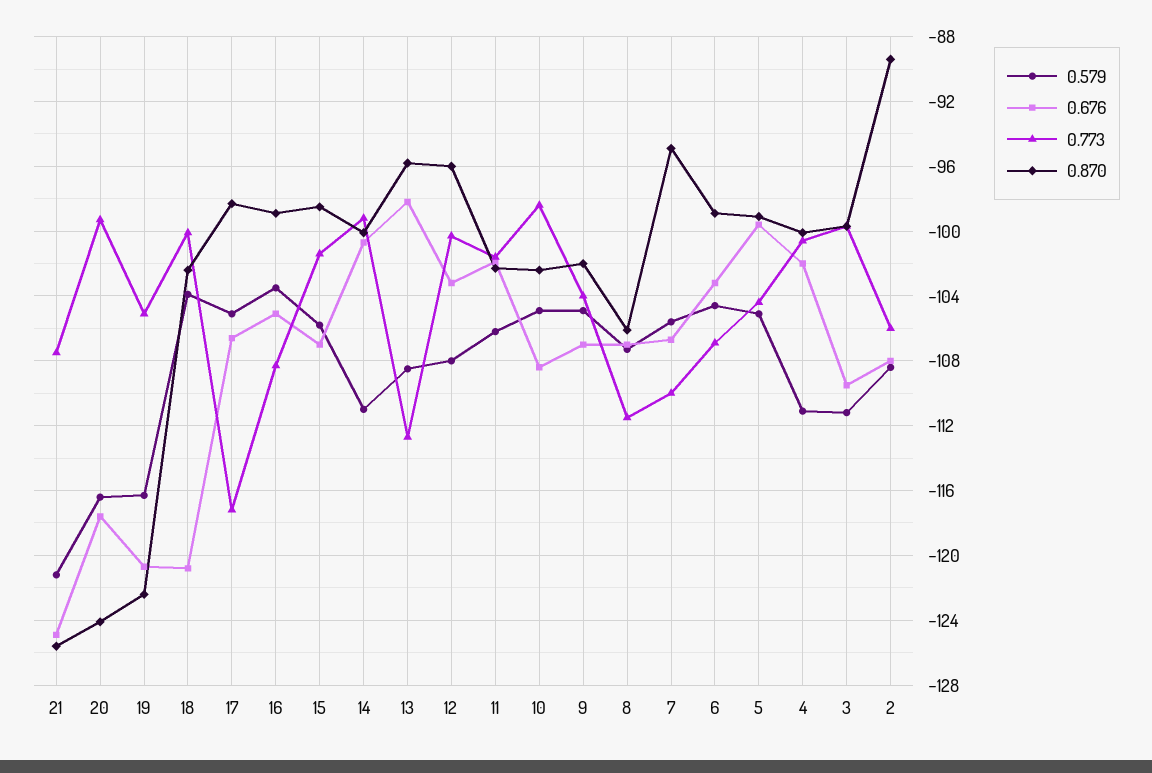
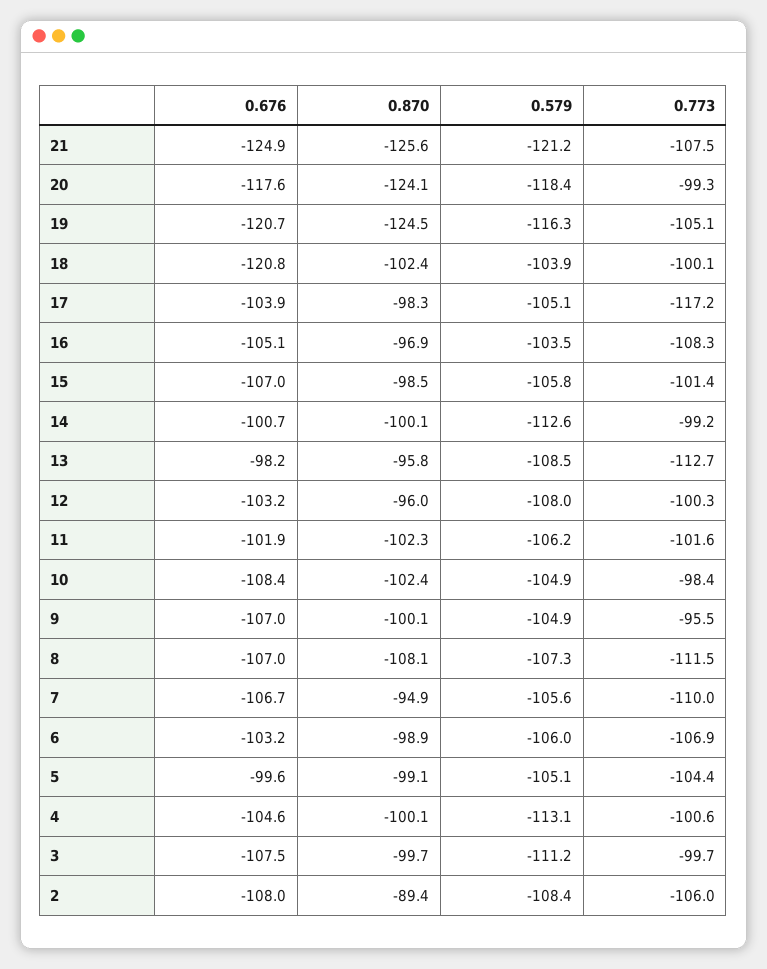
  {
    "0.579": {
      "21": -121.2,
-     "20": -116.5,
+     "20": -118.4,
      "19": -116.3,
      "18": -103.9,
      "17": -105.1,
      "16": -103.5,
      "15": -105.8,
-     "14": -111,
+     "14": -112.6,
      "13": -108.5,
      "12": -108,
      "11": -106.2,
      "10": -104.9,
      "9": -104.9,
      "8": -107.3,
      "7": -105.6,
-     "6": -104.5,
+     "6": -106,
      "5": -105.1,
-     "4": -111,
+     "4": -113.1,
      "3": -111.2,
      "2": -108.4
    },
    "0.676": {
      "21": -124.9,
      "20": -117.6,
      "19": -120.7,
      "18": -120.8,
-     "17": -106.5,
+     "17": -103.9,
      "16": -105.1,
      "15": -107,
      "14": -100.7,
      "13": -98.2,
      "12": -103.2,
      "11": -101.9,
      "10": -108.4,
      "9": -107,
      "8": -107,
      "7": -106.7,
      "6": -103.2,
      "5": -99.6,
-     "4": -102,
+     "4": -104.6,
-     "3": -109.5,
+     "3": -107.5,
      "2": -108
    },
    "0.773": {
      "21": -107.5,
      "20": -99.3,
      "19": -105.1,
      "18": -100.1,
      "17": -117.2,
      "16": -108.3,
      "15": -101.4,
      "14": -99.2,
      "13": -112.7,
      "12": -100.3,
      "11": -101.6,
      "10": -98.4,
-     "9": -104,
+     "9": -95.5,
      "8": -111.5,
      "7": -110,
      "6": -106.9,
      "5": -104.4,
      "4": -100.6,
      "3": -99.7,
      "2": -106
    },
    "0.870": {
      "21": -125.6,
      "20": -124.1,
-     "19": -122.5,
+     "19": -124.5,
      "18": -102.4,
      "17": -98.3,
-     "16": -99,
+     "16": -96.9,
      "15": -98.5,
      "14": -100.1,
      "13": -95.8,
      "12": -96,
      "11": -102.3,
      "10": -102.4,
-     "9": -102,
+     "9": -100.1,
-     "8": -106,
+     "8": -108.1,
      "7": -94.9,
      "6": -98.9,
      "5": -99.1,
      "4": -100.1,
      "3": -99.7,
      "2": -89.4
    }
  }

